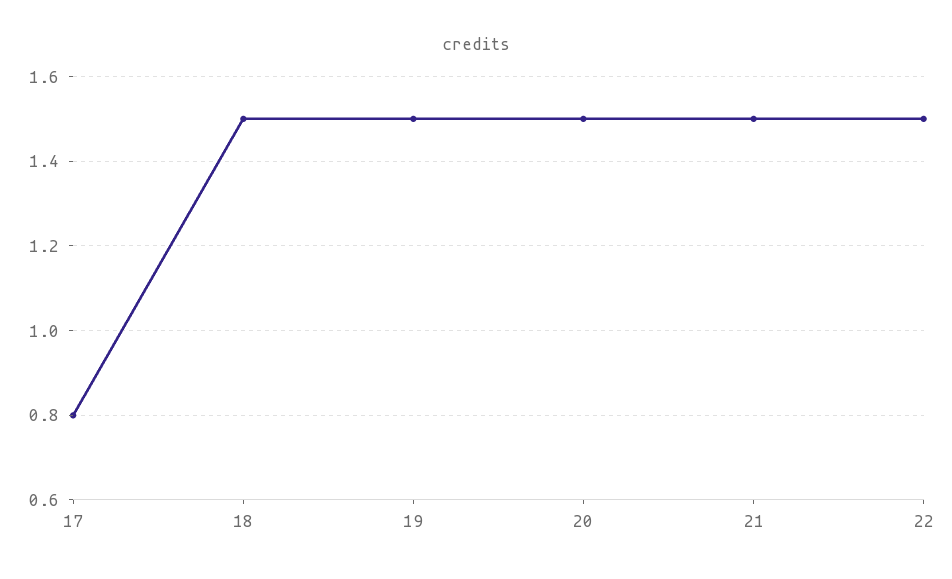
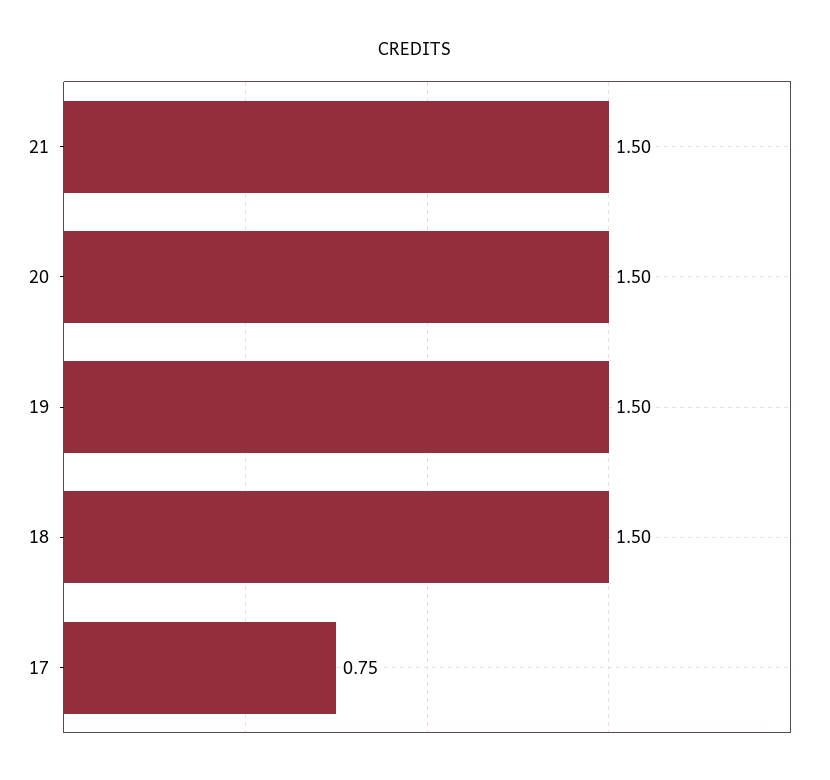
  {
-   "17": 0.8,
+   "17": 0.75,
    "18": 1.5,
    "19": 1.5,
    "20": 1.5,
-   "21": 1.5,
+   "21": 1.5
-   "22": 1.5
  }

